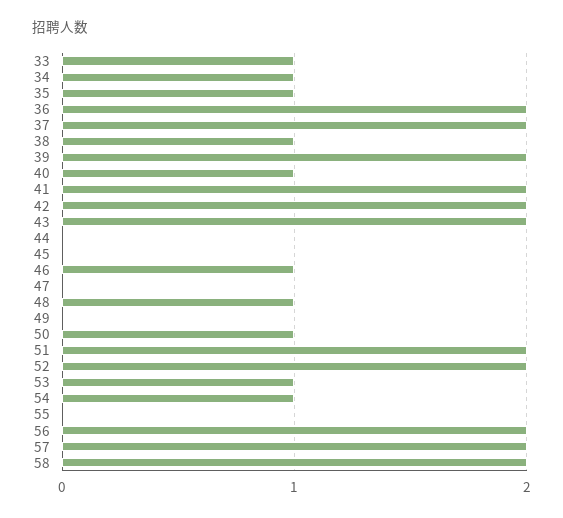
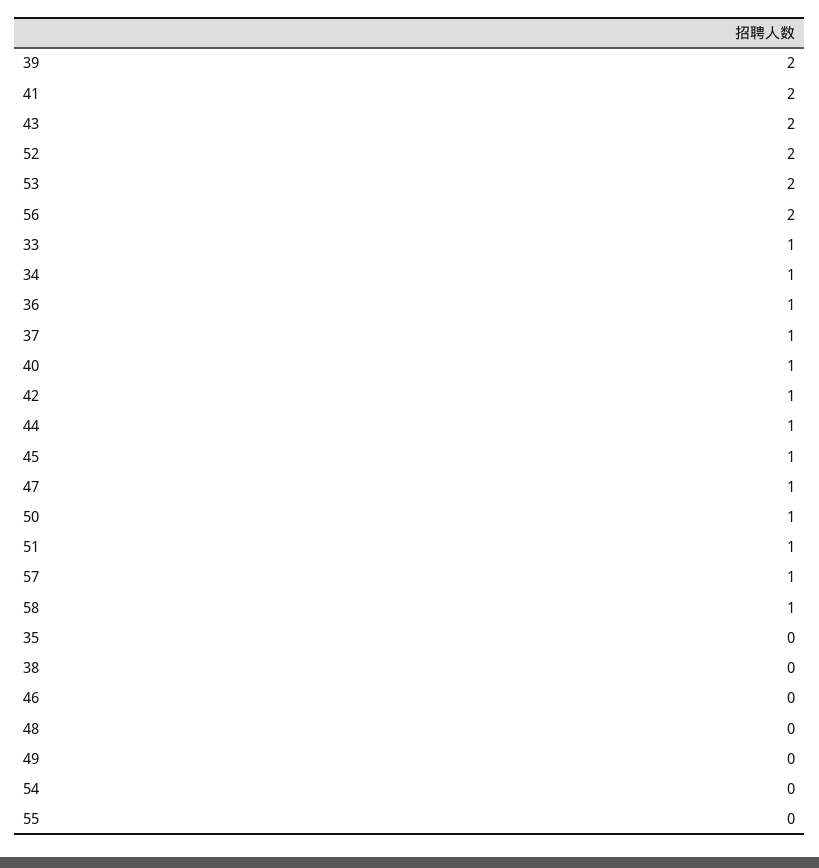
  {
    "33": 1,
    "34": 1,
-   "35": 1,
+   "35": 0,
-   "36": 2,
+   "36": 1,
-   "37": 2,
+   "37": 1,
-   "38": 1,
+   "38": 0,
    "39": 2,
    "40": 1,
    "41": 2,
-   "42": 2,
+   "42": 1,
    "43": 2,
-   "44": 0,
+   "44": 1,
-   "45": 0,
+   "45": 1,
-   "46": 1,
+   "46": 0,
-   "47": 0,
+   "47": 1,
-   "48": 1,
+   "48": 0,
    "49": 0,
    "50": 1,
-   "51": 2,
+   "51": 1,
    "52": 2,
-   "53": 1,
+   "53": 2,
-   "54": 1,
+   "54": 0,
    "55": 0,
    "56": 2,
-   "57": 2,
+   "57": 1,
-   "58": 2
+   "58": 1
  }

